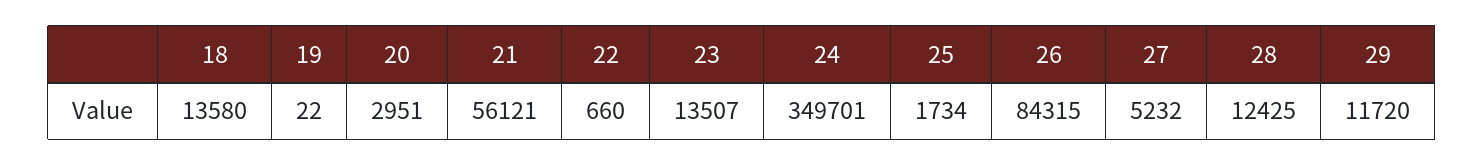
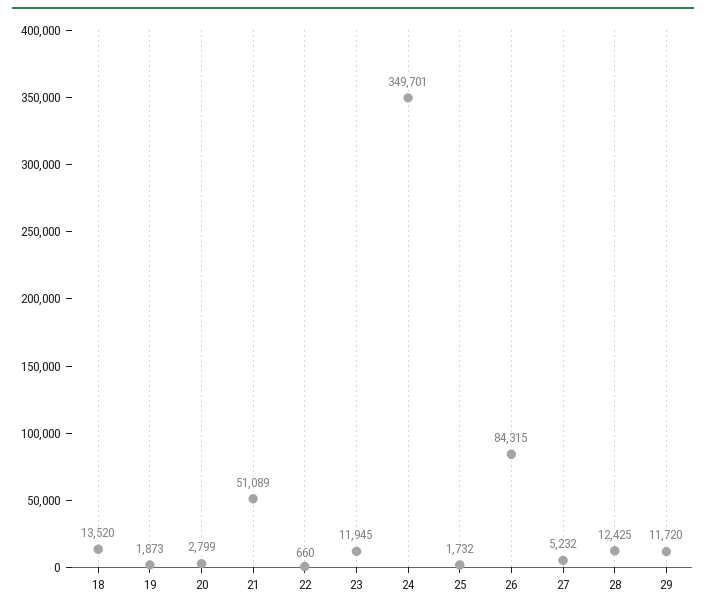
  {
-   "18": 13580,
+   "18": 13520,
-   "19": 22,
+   "19": 1873,
-   "20": 2951,
+   "20": 2799,
-   "21": 56121,
+   "21": 51089,
    "22": 660,
-   "23": 13507,
+   "23": 11945,
    "24": 349701,
-   "25": 1734,
+   "25": 1732,
    "26": 84315,
    "27": 5232,
    "28": 12425,
    "29": 11720
  }

